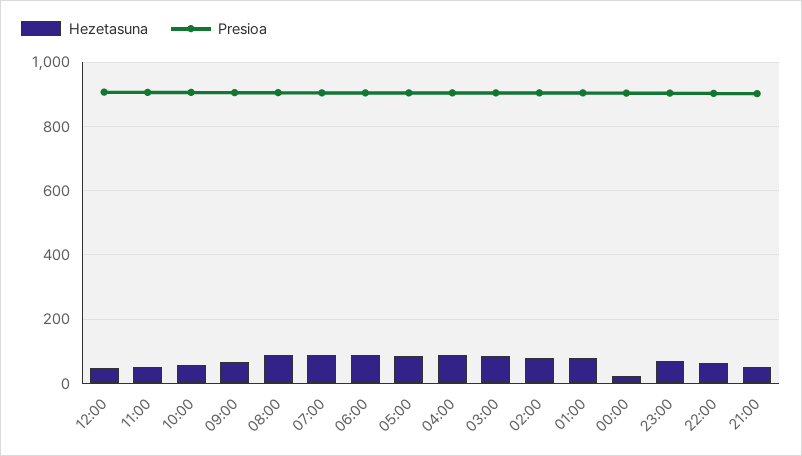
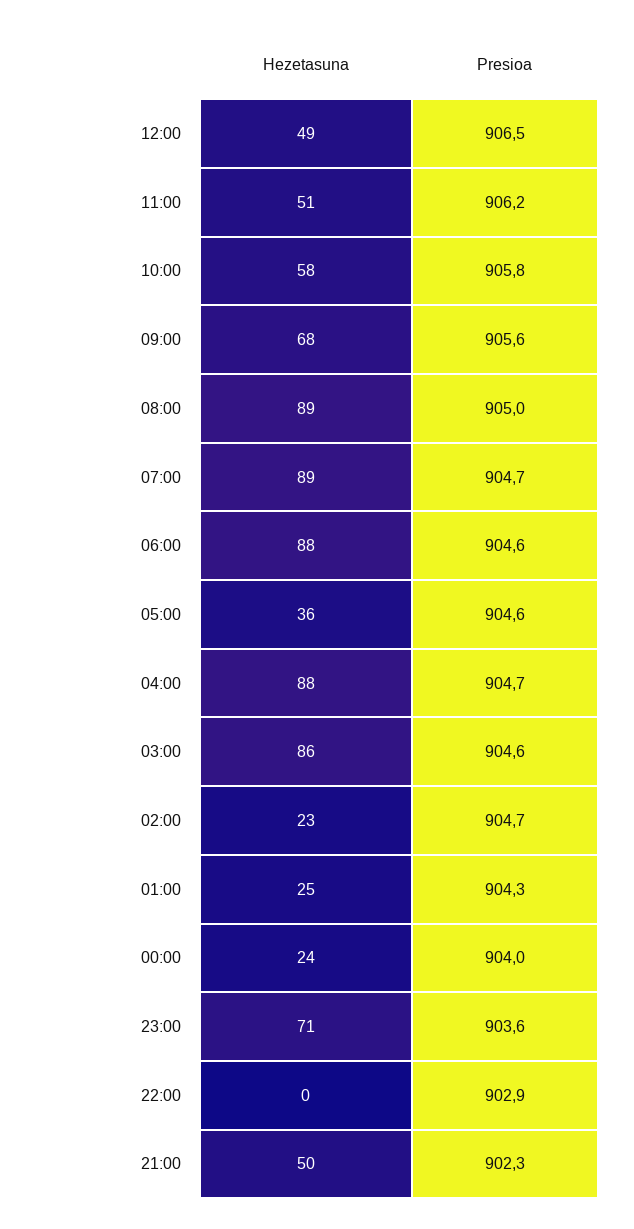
  {
    "Hezetasuna": {
      "12:00": 49,
      "11:00": 51,
      "10:00": 58,
      "09:00": 68,
      "08:00": 89,
      "07:00": 89,
      "06:00": 88,
-     "05:00": 80,
+     "05:00": 36,
      "04:00": 88,
      "03:00": 86,
-     "02:00": 80,
+     "02:00": 23,
-     "01:00": 80,
+     "01:00": 25,
      "00:00": 24,
      "23:00": 71,
-     "22:00": 60,
+     "22:00": 0,
      "21:00": 50
    },
    "Presioa": {
      "12:00": 906.5,
      "11:00": 906.2,
      "10:00": 905.8,
      "09:00": 905.6,
      "08:00": 905,
      "07:00": 904.7,
      "06:00": 904.6,
      "05:00": 904.6,
      "04:00": 904.7,
      "03:00": 904.6,
      "02:00": 904.7,
      "01:00": 904.3,
      "00:00": 904,
      "23:00": 903.6,
      "22:00": 902.9,
      "21:00": 902.3
    }
  }

